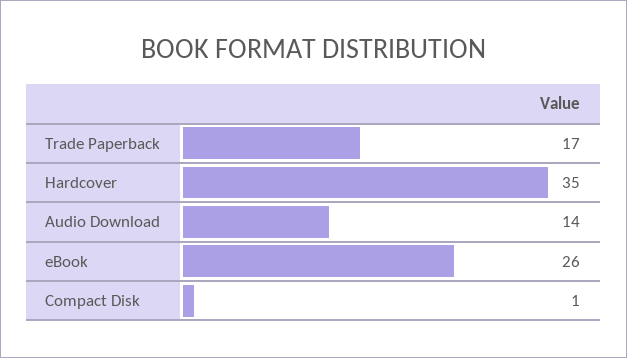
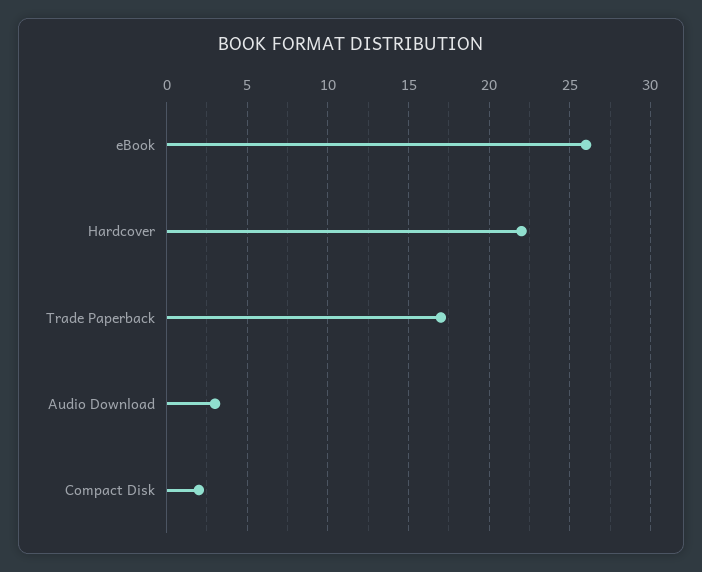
  {
    "Trade Paperback": 17,
-   "Hardcover": 35,
+   "Hardcover": 22,
-   "Audio Download": 14,
+   "Audio Download": 3,
    "eBook": 26,
-   "Compact Disk": 1
+   "Compact Disk": 2
  }

